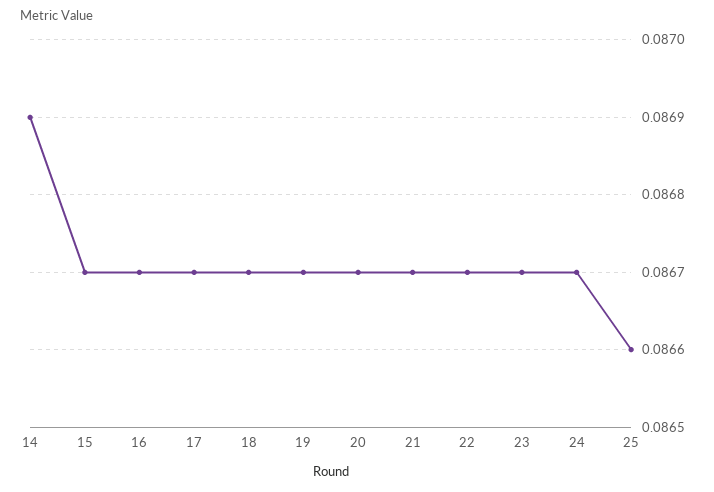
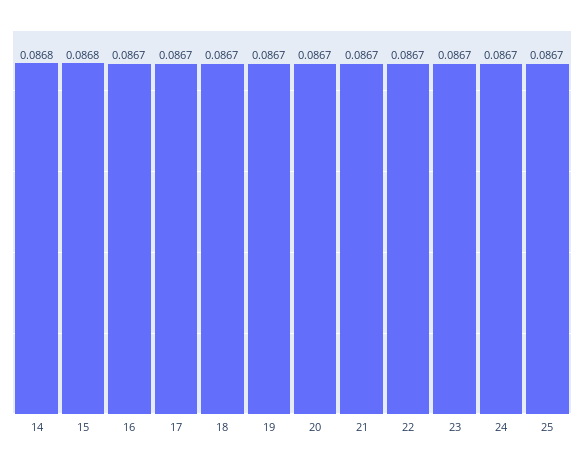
  {
-   "14": 0.0869,
+   "14": 0.0868,
-   "15": 0.0867,
+   "15": 0.0868,
    "16": 0.0867,
    "17": 0.0867,
    "18": 0.0867,
    "19": 0.0867,
    "20": 0.0867,
    "21": 0.0867,
    "22": 0.0867,
    "23": 0.0867,
    "24": 0.0867,
-   "25": 0.0866
+   "25": 0.0867
  }

